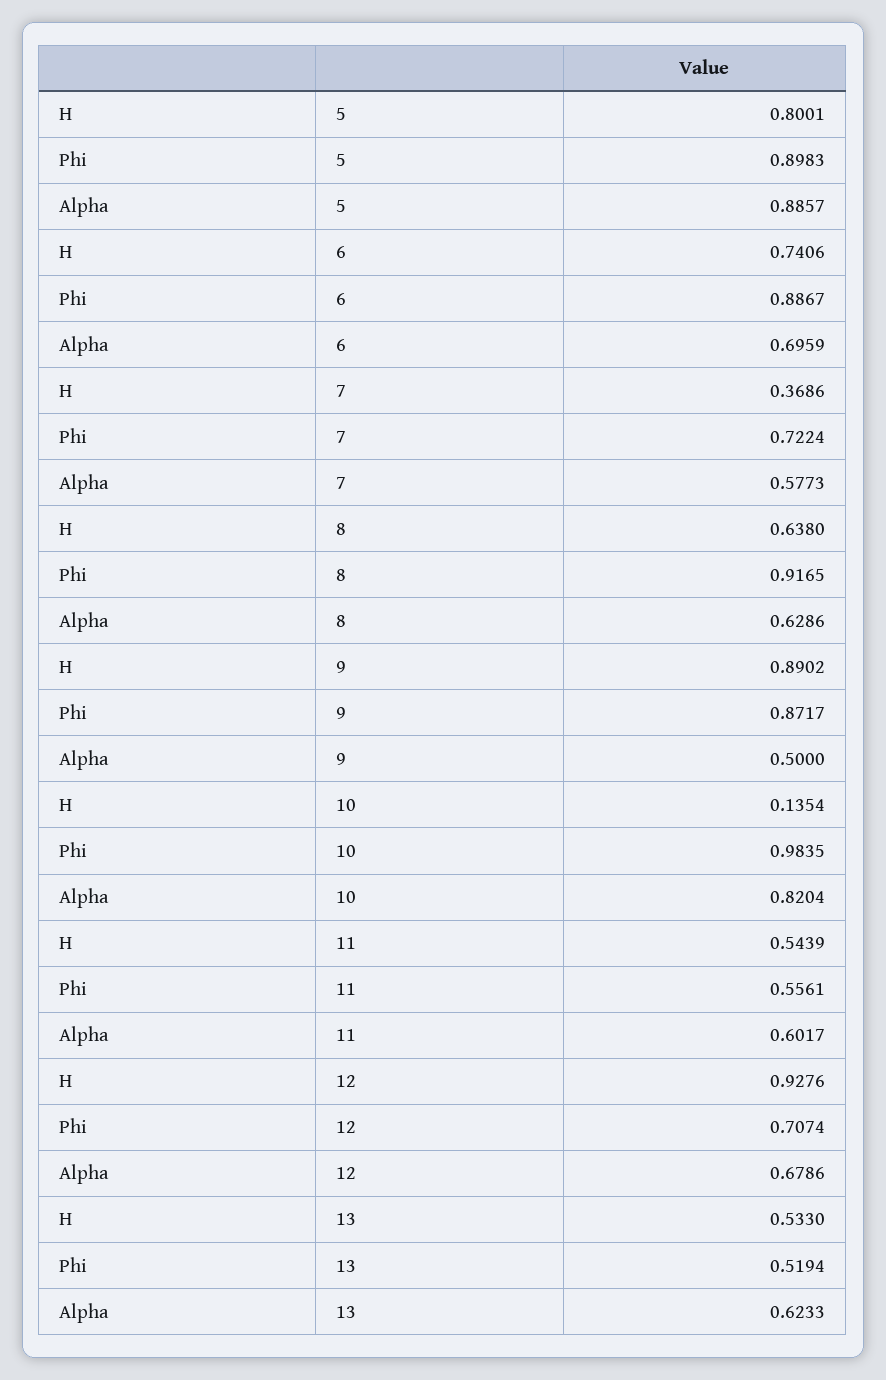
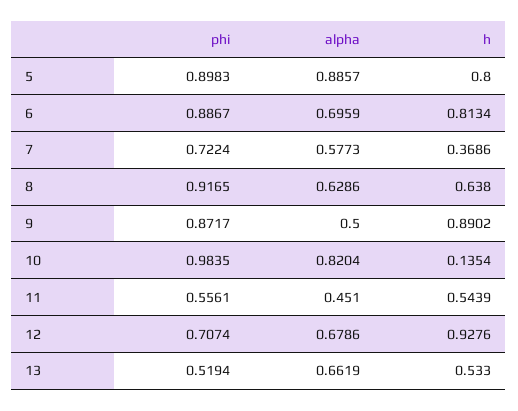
  {
    "H": {
-     "5": 0.8001,
+     "5": 0.8,
-     "6": 0.7406,
+     "6": 0.8134,
      "7": 0.3686,
      "8": 0.638,
      "9": 0.8902,
      "10": 0.1354,
      "11": 0.5439,
      "12": 0.9276,
      "13": 0.533
    },
    "Phi": {
      "5": 0.8983,
      "6": 0.8867,
      "7": 0.7224,
      "8": 0.9165,
      "9": 0.8717,
      "10": 0.9835,
      "11": 0.5561,
      "12": 0.7074,
      "13": 0.5194
    },
    "Alpha": {
      "5": 0.8857,
      "6": 0.6959,
      "7": 0.5773,
      "8": 0.6286,
      "9": 0.5,
      "10": 0.8204,
-     "11": 0.6017,
+     "11": 0.451,
      "12": 0.6786,
-     "13": 0.6233
+     "13": 0.6619
    }
  }

